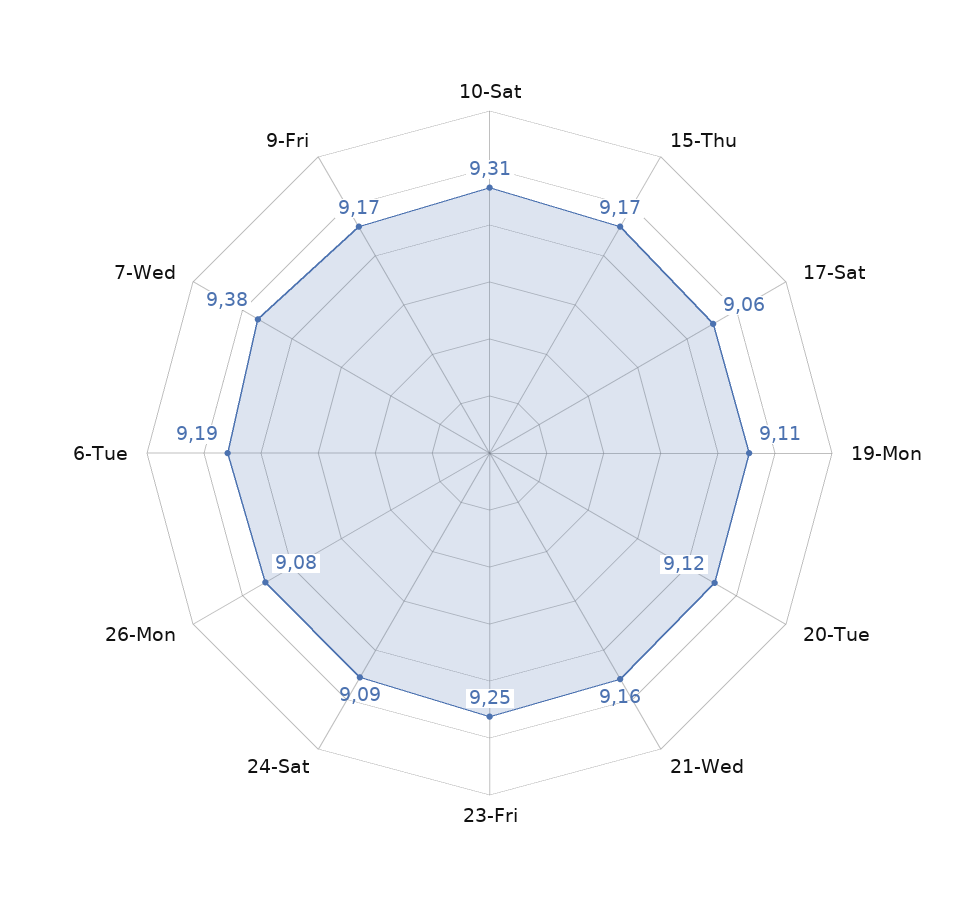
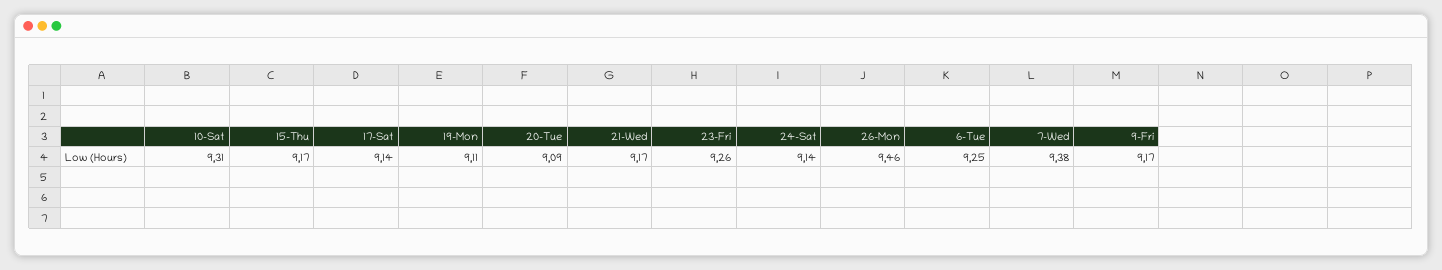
  {
    "10-Sat": 9.31,
    "15-Thu": 9.17,
-   "17-Sat": 9.06,
+   "17-Sat": 9.14,
    "19-Mon": 9.11,
-   "20-Tue": 9.12,
+   "20-Tue": 9.09,
-   "21-Wed": 9.16,
+   "21-Wed": 9.17,
-   "23-Fri": 9.25,
+   "23-Fri": 9.26,
-   "24-Sat": 9.09,
+   "24-Sat": 9.14,
-   "26-Mon": 9.08,
+   "26-Mon": 9.46,
-   "6-Tue": 9.19,
+   "6-Tue": 9.25,
    "7-Wed": 9.38,
    "9-Fri": 9.17
  }

